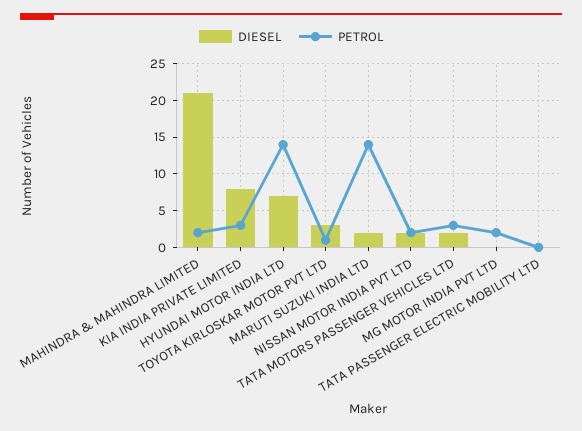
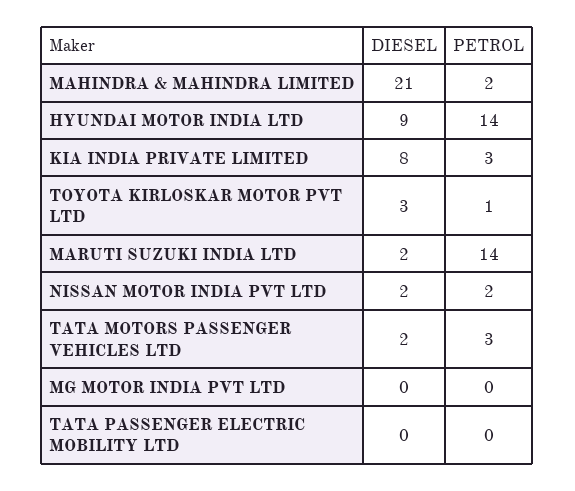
  {
    "DIESEL": {
      "MAHINDRA & MAHINDRA LIMITED": 21,
      "KIA INDIA PRIVATE LIMITED": 8,
-     "HYUNDAI MOTOR INDIA LTD": 7,
+     "HYUNDAI MOTOR INDIA LTD": 9,
      "TOYOTA KIRLOSKAR MOTOR PVT LTD": 3,
      "MARUTI SUZUKI INDIA LTD": 2,
      "NISSAN MOTOR INDIA PVT LTD": 2,
      "TATA MOTORS PASSENGER VEHICLES LTD": 2,
      "MG MOTOR INDIA PVT LTD": 0,
      "TATA PASSENGER ELECTRIC MOBILITY LTD": 0
    },
    "PETROL": {
      "MAHINDRA & MAHINDRA LIMITED": 2,
      "KIA INDIA PRIVATE LIMITED": 3,
      "HYUNDAI MOTOR INDIA LTD": 14,
      "TOYOTA KIRLOSKAR MOTOR PVT LTD": 1,
      "MARUTI SUZUKI INDIA LTD": 14,
      "NISSAN MOTOR INDIA PVT LTD": 2,
      "TATA MOTORS PASSENGER VEHICLES LTD": 3,
-     "MG MOTOR INDIA PVT LTD": 2,
+     "MG MOTOR INDIA PVT LTD": 0,
      "TATA PASSENGER ELECTRIC MOBILITY LTD": 0
    }
  }

